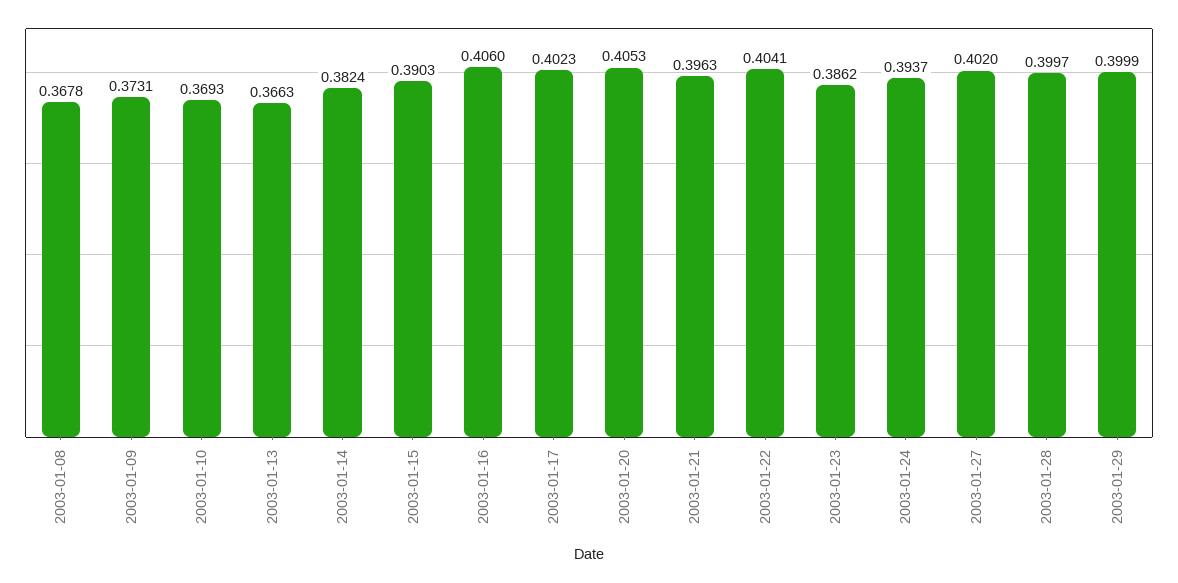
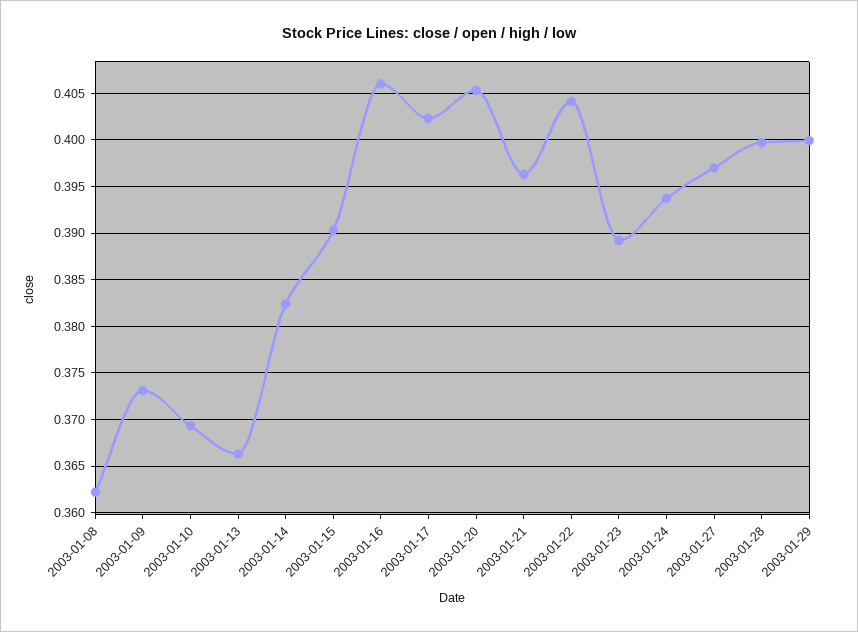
  {
-   "2003-01-08": 0.3678,
+   "2003-01-08": 0.362,
    "2003-01-09": 0.3731,
    "2003-01-10": 0.3693,
    "2003-01-13": 0.3663,
    "2003-01-14": 0.3824,
    "2003-01-15": 0.3903,
    "2003-01-16": 0.406,
    "2003-01-17": 0.4023,
    "2003-01-20": 0.4053,
    "2003-01-21": 0.3963,
    "2003-01-22": 0.4041,
-   "2003-01-23": 0.3862,
+   "2003-01-23": 0.389,
    "2003-01-24": 0.3937,
-   "2003-01-27": 0.402,
+   "2003-01-27": 0.397,
    "2003-01-28": 0.3997,
    "2003-01-29": 0.3999
  }

